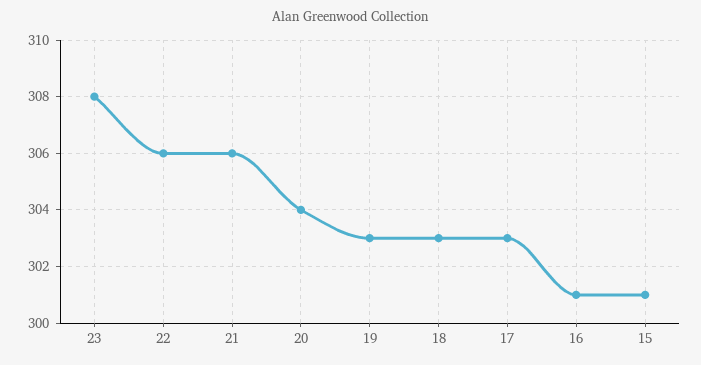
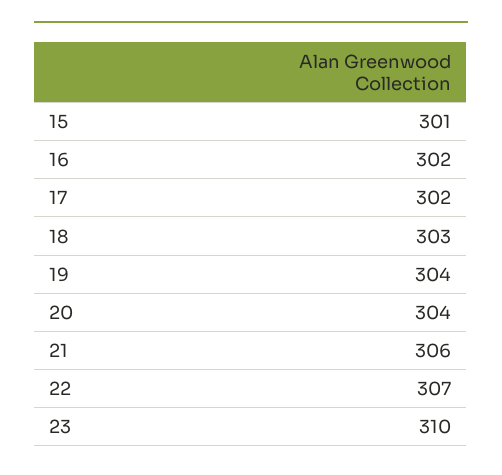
  {
-   "23": 308,
+   "23": 310,
-   "22": 306,
+   "22": 307,
    "21": 306,
    "20": 304,
-   "19": 303,
+   "19": 304,
    "18": 303,
-   "17": 303,
+   "17": 302,
-   "16": 301,
+   "16": 302,
    "15": 301
  }

